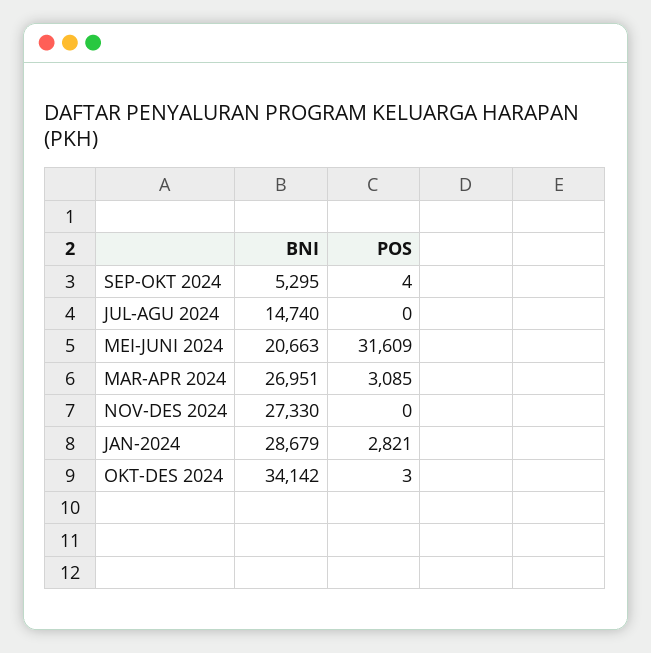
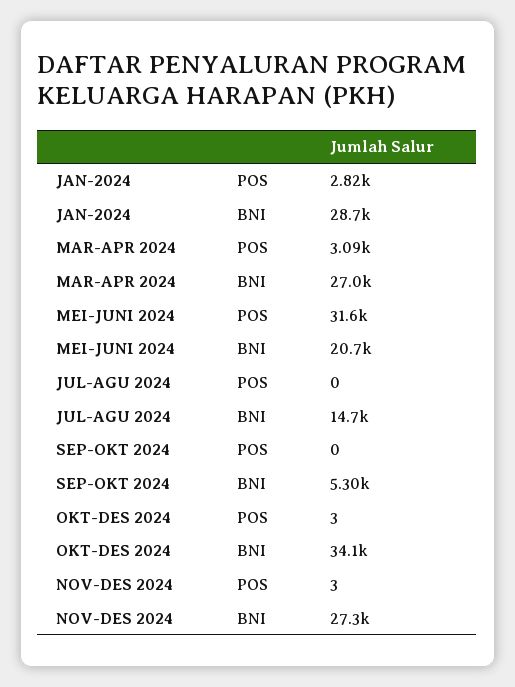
  {
    "BNI": {
      "SEP-OKT 2024": 5295,
      "JUL-AGU 2024": 14740,
      "MEI-JUNI 2024": 20663,
      "MAR-APR 2024": 26951,
      "NOV-DES 2024": 27330,
      "JAN-2024": 28679,
      "OKT-DES 2024": 34142
    },
    "POS": {
-     "SEP-OKT 2024": 4,
+     "SEP-OKT 2024": 0,
      "JUL-AGU 2024": 0,
      "MEI-JUNI 2024": 31609,
      "MAR-APR 2024": 3085,
-     "NOV-DES 2024": 0,
+     "NOV-DES 2024": 3,
      "JAN-2024": 2821,
      "OKT-DES 2024": 3
    }
  }

